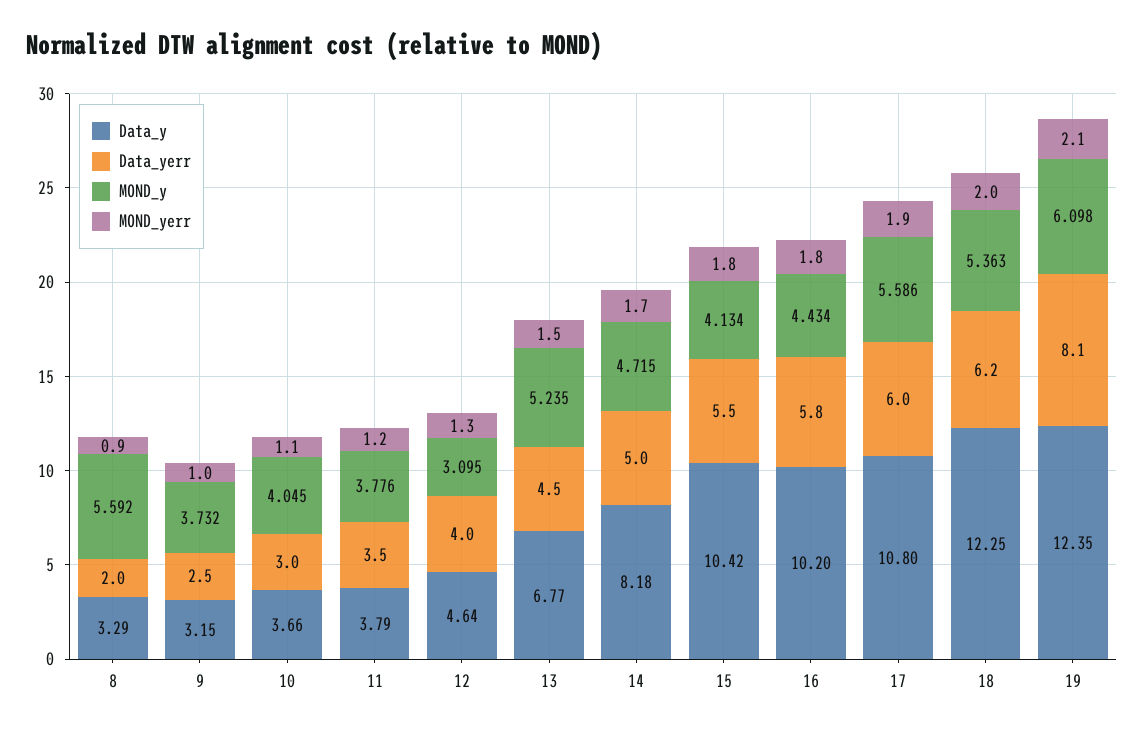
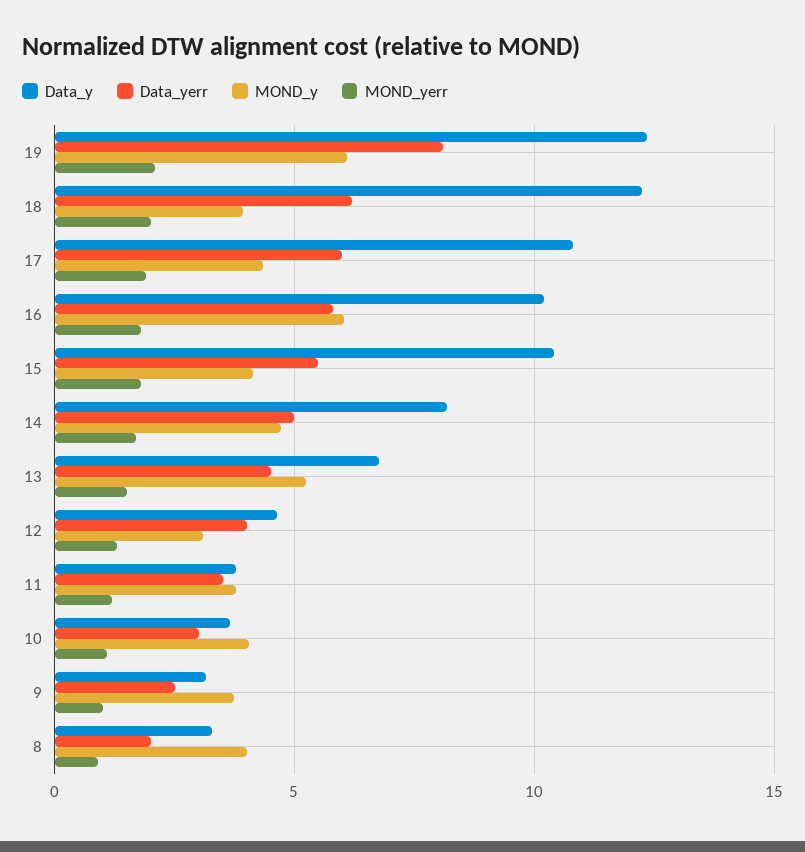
  {
    "Data_y": {
      "8": 3.29,
      "9": 3.15,
      "10": 3.66,
      "11": 3.79,
      "12": 4.64,
      "13": 6.77,
      "14": 8.18,
      "15": 10.42,
      "16": 10.2,
      "17": 10.8,
      "18": 12.25,
      "19": 12.35
    },
    "Data_yerr": {
      "8": 2,
      "9": 2.5,
      "10": 3,
      "11": 3.5,
      "12": 4,
      "13": 4.5,
      "14": 5,
      "15": 5.5,
      "16": 5.8,
      "17": 6,
      "18": 6.2,
      "19": 8.1
    },
    "MOND_y": {
-     "8": 5.592,
+     "8": 4,
      "9": 3.732,
      "10": 4.045,
      "11": 3.776,
      "12": 3.095,
      "13": 5.235,
      "14": 4.715,
      "15": 4.134,
-     "16": 4.434,
+     "16": 6,
-     "17": 5.586,
+     "17": 4.5,
-     "18": 5.363,
+     "18": 4,
      "19": 6.098
    },
    "MOND_yerr": {
      "8": 0.9,
      "9": 1,
      "10": 1.1,
      "11": 1.2,
      "12": 1.3,
      "13": 1.5,
      "14": 1.7,
      "15": 1.8,
      "16": 1.8,
      "17": 1.9,
      "18": 2,
      "19": 2.1
    }
  }

